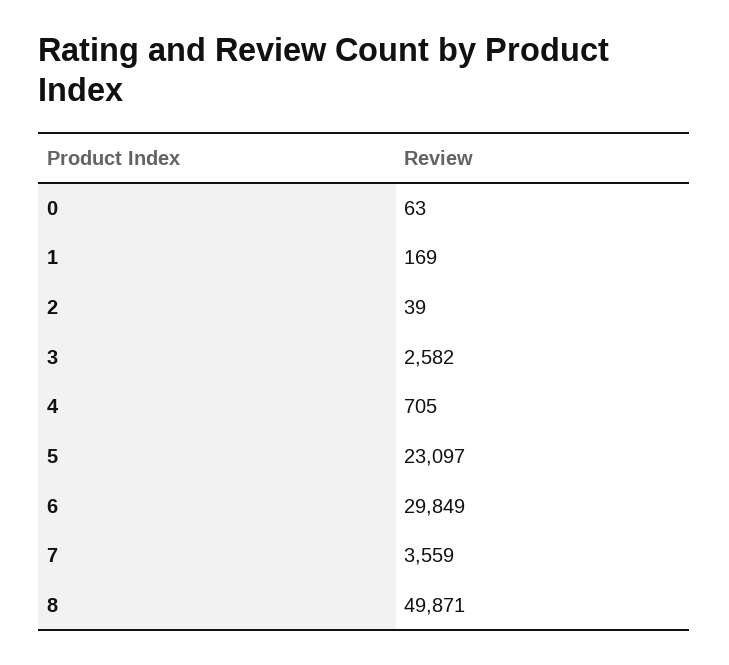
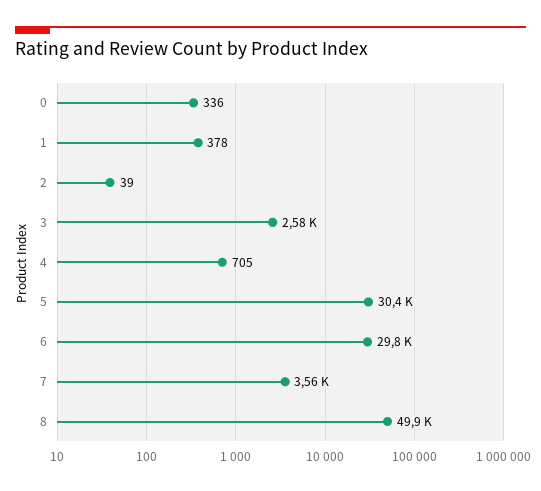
  {
-   "0": 63,
+   "0": 336,
-   "1": 169,
+   "1": 378,
    "2": 39,
    "3": 2582,
    "4": 705,
-   "5": 23097,
+   "5": 30400,
    "6": 29849,
    "7": 3559,
    "8": 49871
  }

